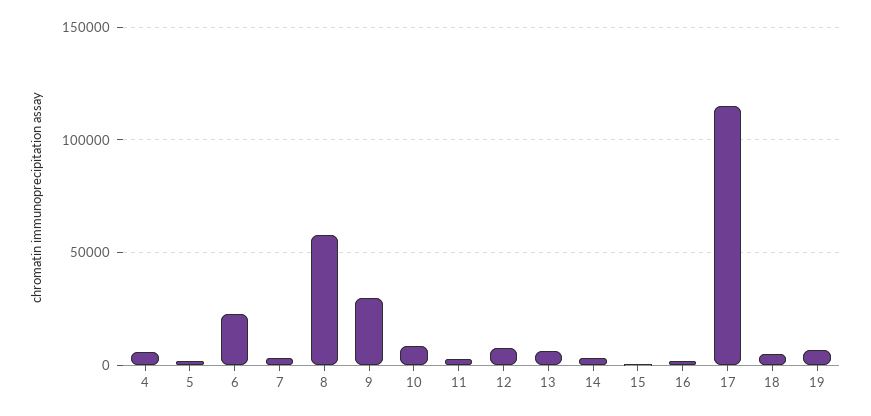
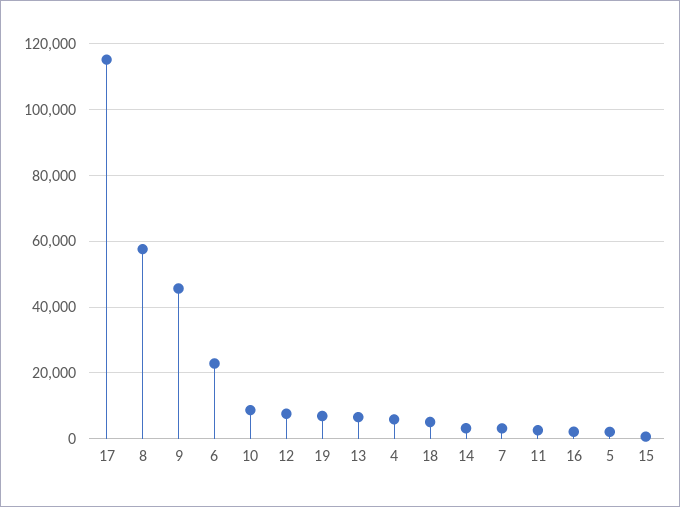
  {
    "4": 6000,
    "5": 2000,
    "6": 22000,
    "7": 4000,
    "8": 58000,
-   "9": 30000,
+   "9": 46000,
    "10": 8000,
    "11": 2000,
    "12": 8000,
    "13": 6000,
    "14": 4000,
    "15": 0,
    "16": 2000,
    "17": 116000,
    "18": 6000,
    "19": 6000
  }

